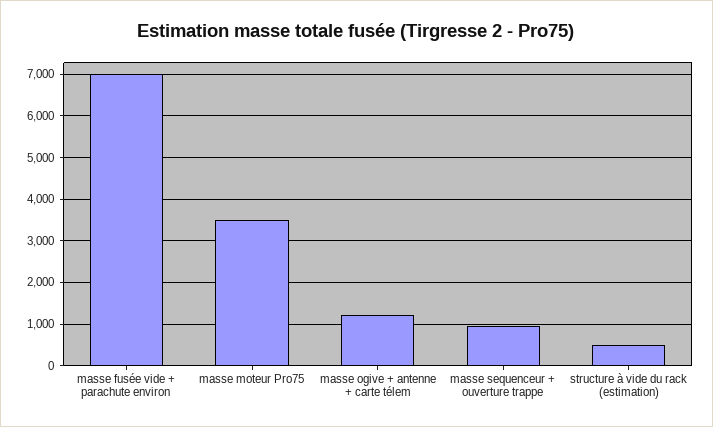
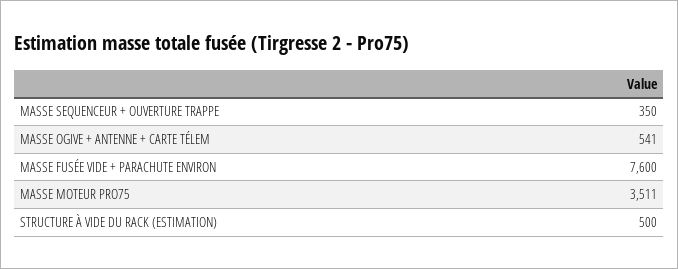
  {
-   "masse fusée vide + parachute environ": 7000,
+   "masse fusée vide + parachute environ": 7600,
    "masse moteur Pro75": 3511,
-   "masse ogive + antenne + carte télem": 1200,
+   "masse ogive + antenne + carte télem": 541,
-   "masse sequenceur + ouverture trappe": 1000,
+   "masse sequenceur + ouverture trappe": 350,
    "structure à vide du rack (estimation)": 500
  }

